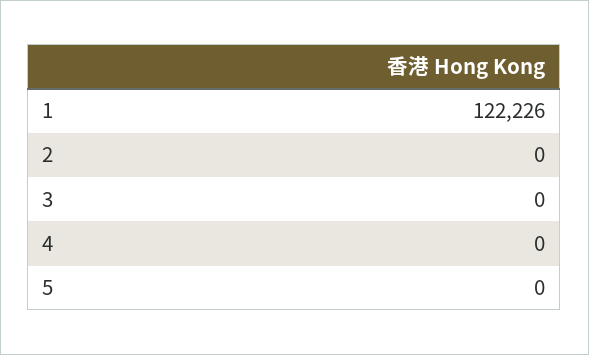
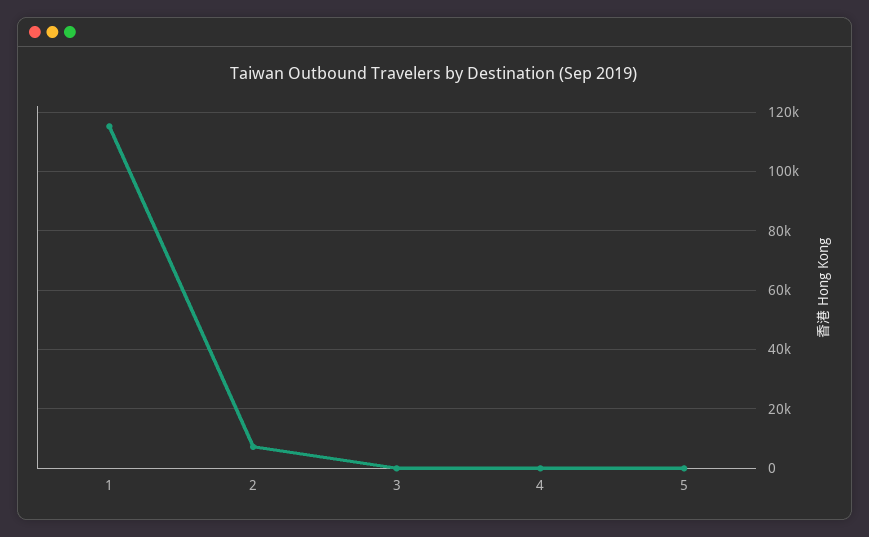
  {
-   "1": 122226,
+   "1": 115000,
-   "2": 0,
+   "2": 7500,
    "3": 0,
    "4": 0,
    "5": 0
  }

